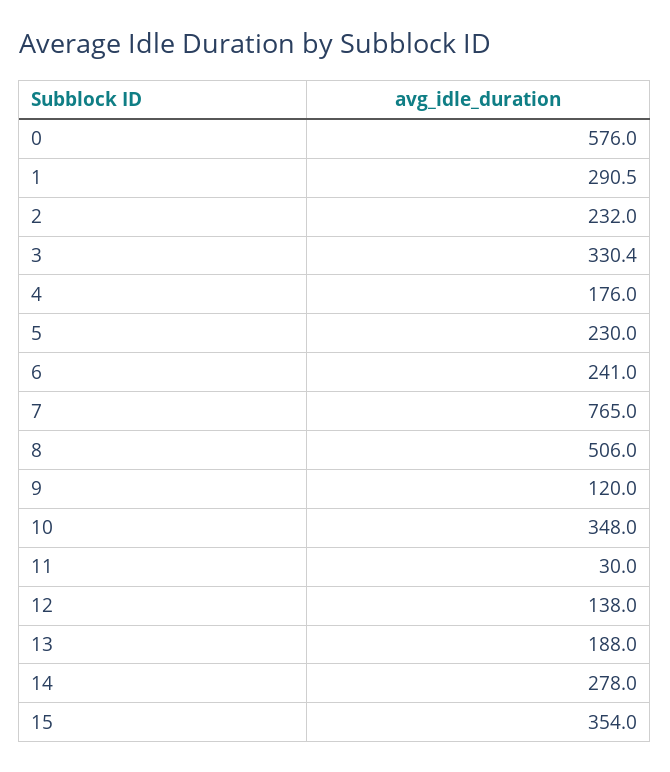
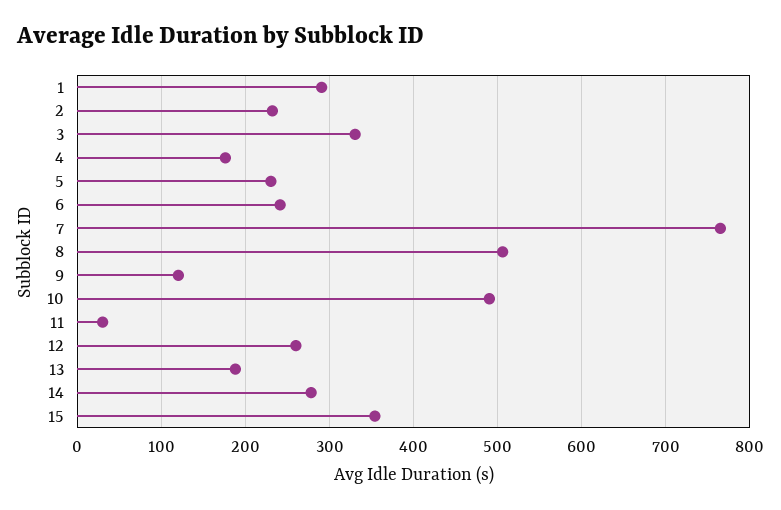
  {
-   "0": 576,
    "1": 290.5,
    "2": 232,
    "3": 330.4,
    "4": 176,
    "5": 230,
    "6": 241,
    "7": 765,
    "8": 506,
    "9": 120,
-   "10": 348,
+   "10": 490,
    "11": 30,
-   "12": 138,
+   "12": 260,
    "13": 188,
    "14": 278,
    "15": 354
  }

